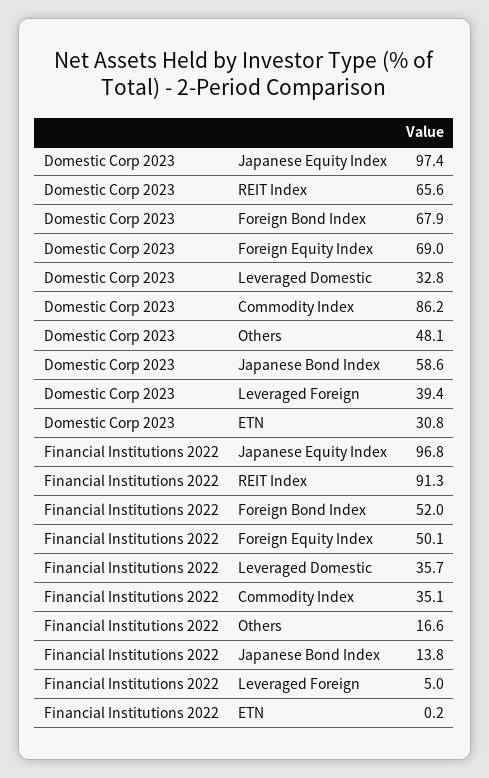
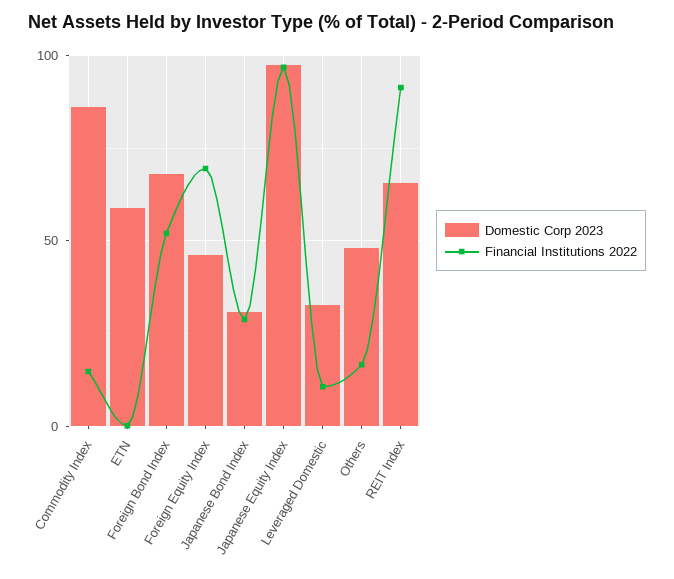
  {
    "Domestic Corp 2023": {
      "Japanese Equity Index": 97.4,
      "REIT Index": 65.6,
      "Foreign Bond Index": 67.9,
-     "Foreign Equity Index": 69,
+     "Foreign Equity Index": 45,
      "Leveraged Domestic": 32.8,
      "Commodity Index": 86.2,
      "Others": 48.1,
-     "Japanese Bond Index": 58.6,
+     "Japanese Bond Index": 30,
-     "Leveraged Foreign": 39.4,
-     "ETN": 30.8
+     "ETN": 60
    },
    "Financial Institutions 2022": {
      "Japanese Equity Index": 96.8,
      "REIT Index": 91.3,
      "Foreign Bond Index": 52,
-     "Foreign Equity Index": 50.1,
+     "Foreign Equity Index": 70,
-     "Leveraged Domestic": 35.7,
+     "Leveraged Domestic": 10,
-     "Commodity Index": 35.1,
+     "Commodity Index": 15,
      "Others": 16.6,
-     "Japanese Bond Index": 13.8,
+     "Japanese Bond Index": 30,
-     "Leveraged Foreign": 5,
      "ETN": 0.2
    }
  }

